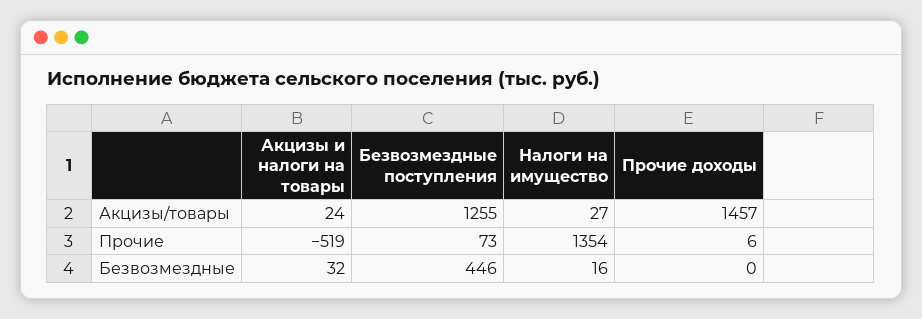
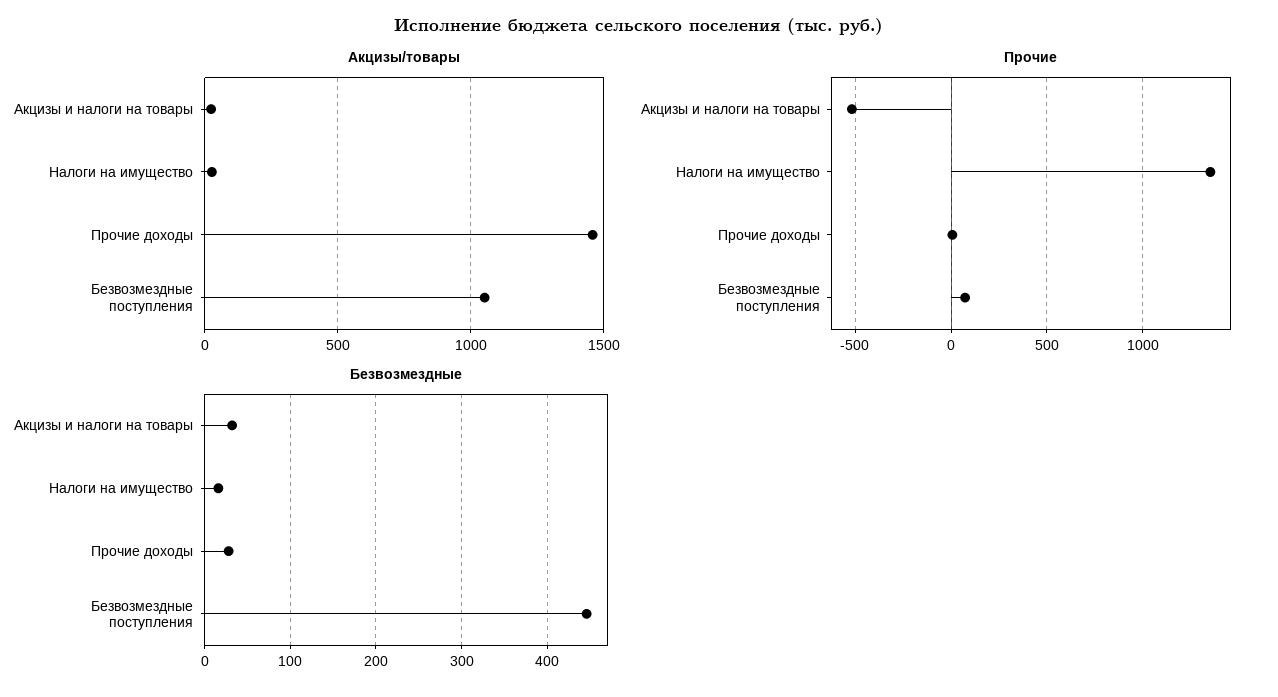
  {
    "Акцизы/товары": {
      "Акцизы и налоги на товары": 24,
-     "Безвозмездные поступления": 1255,
+     "Безвозмездные поступления": 1050,
      "Налоги на имущество": 27,
      "Прочие доходы": 1457
    },
    "Прочие": {
      "Акцизы и налоги на товары": -519,
      "Безвозмездные поступления": 73,
      "Налоги на имущество": 1354,
      "Прочие доходы": 6
    },
    "Безвозмездные": {
      "Акцизы и налоги на товары": 32,
      "Безвозмездные поступления": 446,
      "Налоги на имущество": 16,
-     "Прочие доходы": 0
+     "Прочие доходы": 30
    }
  }

